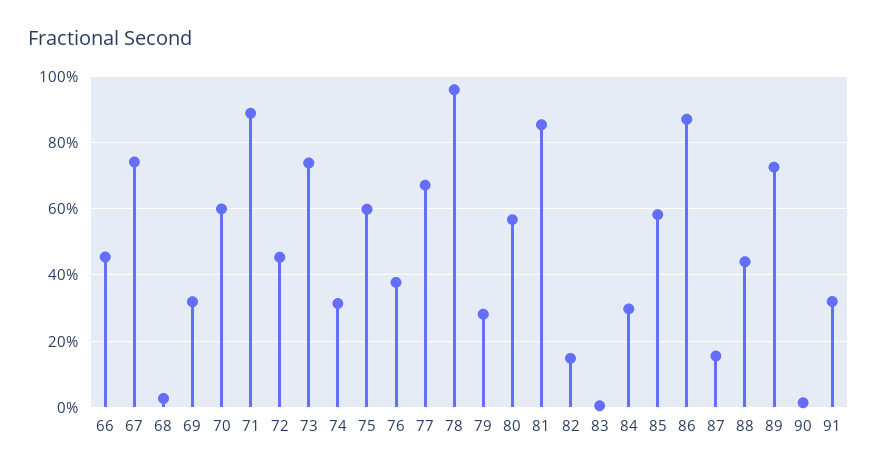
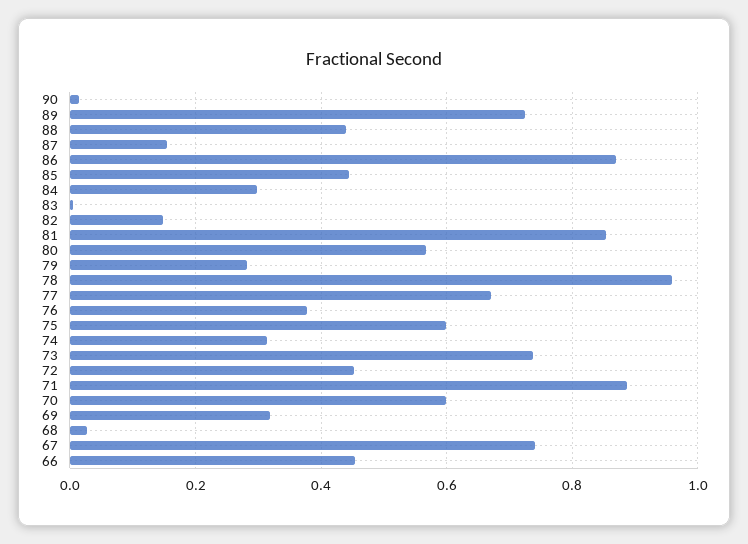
  {
    "66": 0.46,
    "67": 0.74,
    "68": 0.02,
    "69": 0.32,
    "70": 0.6,
    "71": 0.88,
    "72": 0.46,
    "73": 0.74,
    "74": 0.32,
    "75": 0.6,
    "76": 0.38,
    "77": 0.68,
    "78": 0.96,
    "79": 0.28,
    "80": 0.56,
    "81": 0.86,
    "82": 0.14,
    "83": 0,
    "84": 0.3,
-   "85": 0.58,
+   "85": 0.44,
    "86": 0.86,
    "87": 0.16,
    "88": 0.44,
    "89": 0.72,
-   "90": 0.02,
+   "90": 0.02
-   "91": 0.32
  }

